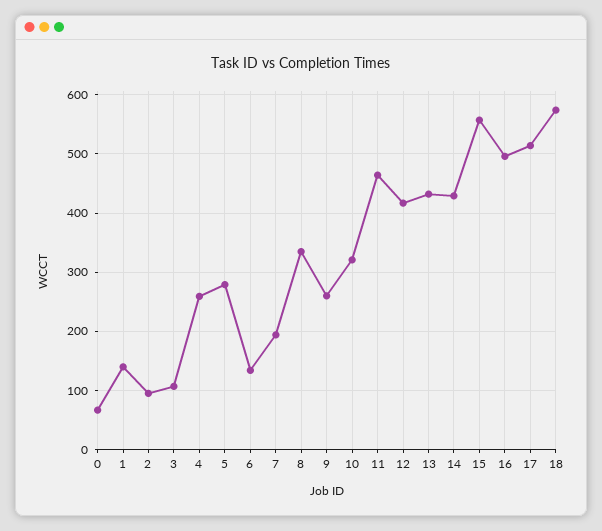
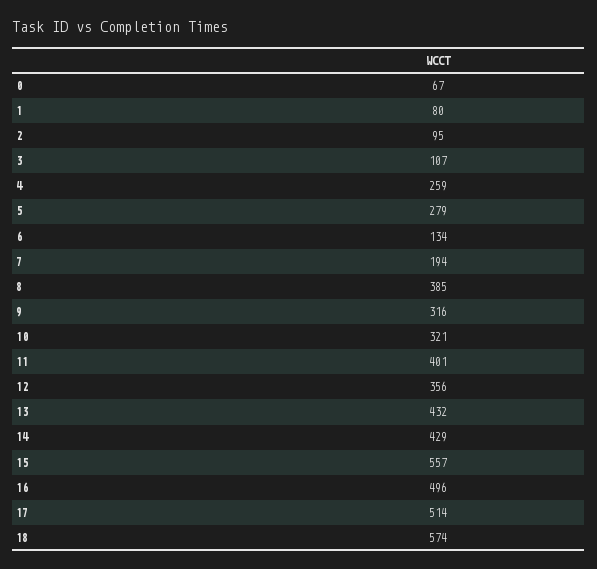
  {
    "0": 67,
-   "1": 140,
+   "1": 80,
    "2": 95,
    "3": 107,
    "4": 259,
    "5": 279,
    "6": 134,
    "7": 194,
-   "8": 340,
+   "8": 385,
-   "9": 260,
+   "9": 316,
    "10": 321,
-   "11": 460,
+   "11": 401,
-   "12": 420,
+   "12": 356,
    "13": 432,
    "14": 429,
    "15": 557,
    "16": 496,
    "17": 514,
    "18": 574
  }

